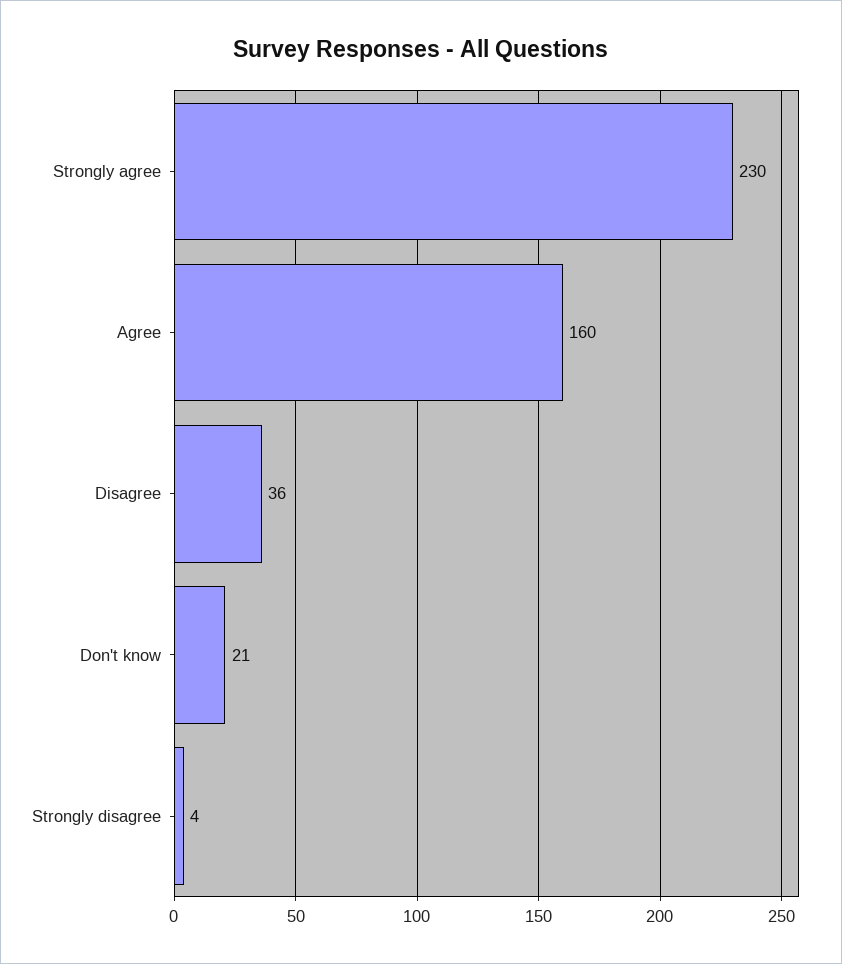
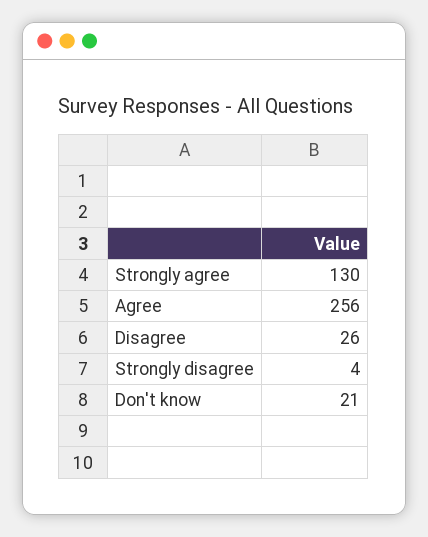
  {
-   "Strongly agree": 230,
+   "Strongly agree": 130,
-   "Agree": 160,
+   "Agree": 256,
-   "Disagree": 36,
+   "Disagree": 26,
    "Don't know": 21,
    "Strongly disagree": 4
  }

